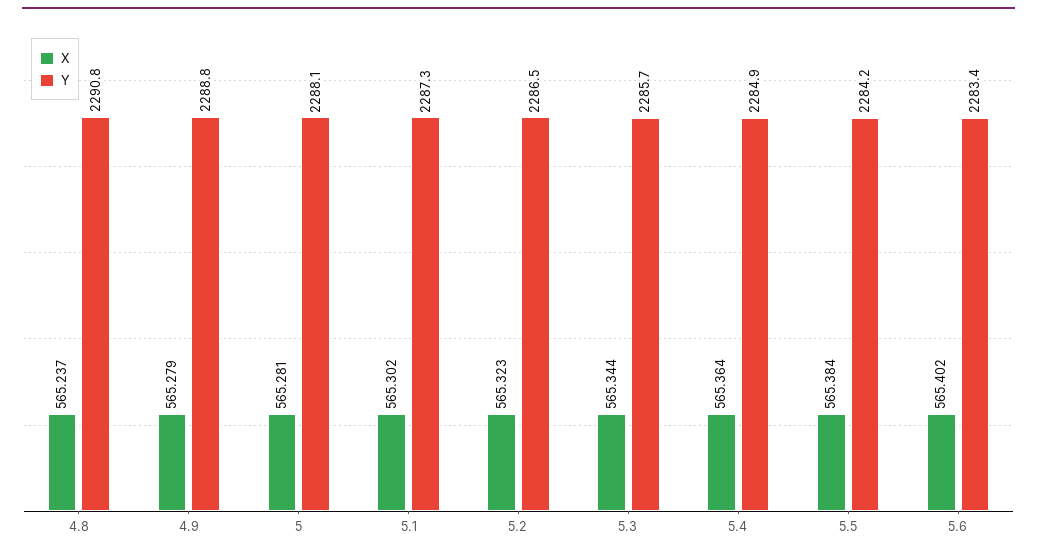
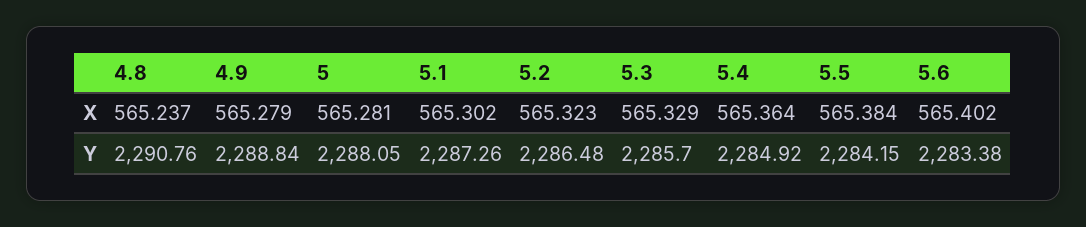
  {
    "X": {
      "4.8": 565.237,
      "4.9": 565.279,
      "5": 565.281,
      "5.1": 565.302,
      "5.2": 565.323,
-     "5.3": 565.344,
+     "5.3": 565.329,
      "5.4": 565.364,
      "5.5": 565.384,
      "5.6": 565.402
    },
    "Y": {
      "4.8": 2290.76,
      "4.9": 2288.84,
      "5": 2288.05,
      "5.1": 2287.26,
      "5.2": 2286.48,
      "5.3": 2285.7,
      "5.4": 2284.92,
      "5.5": 2284.15,
      "5.6": 2283.38
    }
  }

